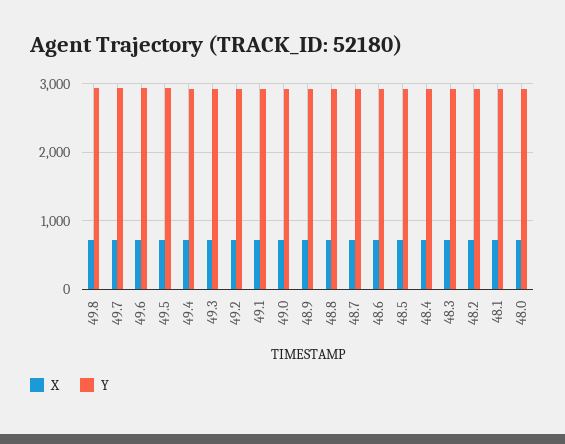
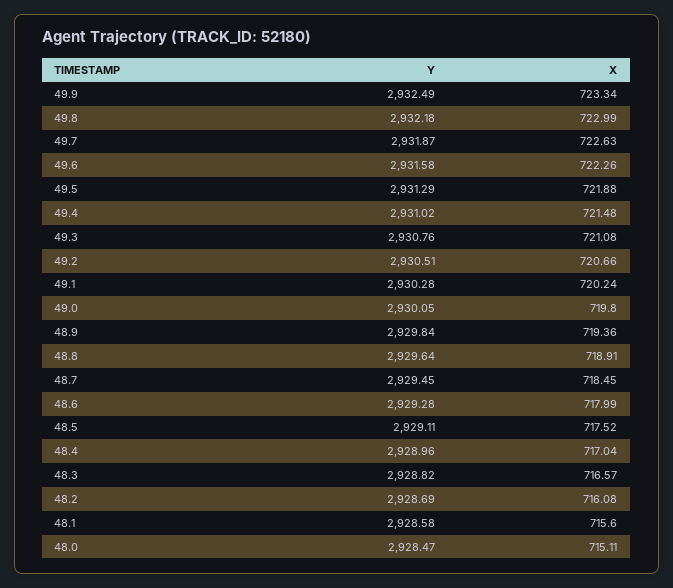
  {
    "X": {
      "49.8": 722.99,
      "49.7": 722.63,
      "49.6": 722.26,
      "49.5": 721.88,
      "49.4": 721.48,
      "49.3": 721.08,
      "49.2": 720.66,
      "49.1": 720.24,
      "49.0": 719.8,
      "48.9": 719.36,
      "48.8": 718.91,
      "48.7": 718.45,
      "48.6": 717.99,
      "48.5": 717.52,
      "48.4": 717.04,
      "48.3": 716.57,
      "48.2": 716.08,
      "48.1": 715.6,
-     "48.0": 715.11
+     "48.0": 715.11,
+     "49.9": 723.34
    },
    "Y": {
      "49.8": 2932.18,
      "49.7": 2931.87,
      "49.6": 2931.58,
      "49.5": 2931.29,
      "49.4": 2931.02,
      "49.3": 2930.76,
      "49.2": 2930.51,
      "49.1": 2930.28,
      "49.0": 2930.05,
      "48.9": 2929.84,
      "48.8": 2929.64,
      "48.7": 2929.45,
      "48.6": 2929.28,
      "48.5": 2929.11,
      "48.4": 2928.96,
      "48.3": 2928.82,
      "48.2": 2928.69,
      "48.1": 2928.58,
-     "48.0": 2928.47
+     "48.0": 2928.47,
+     "49.9": 2932.49
    }
  }

